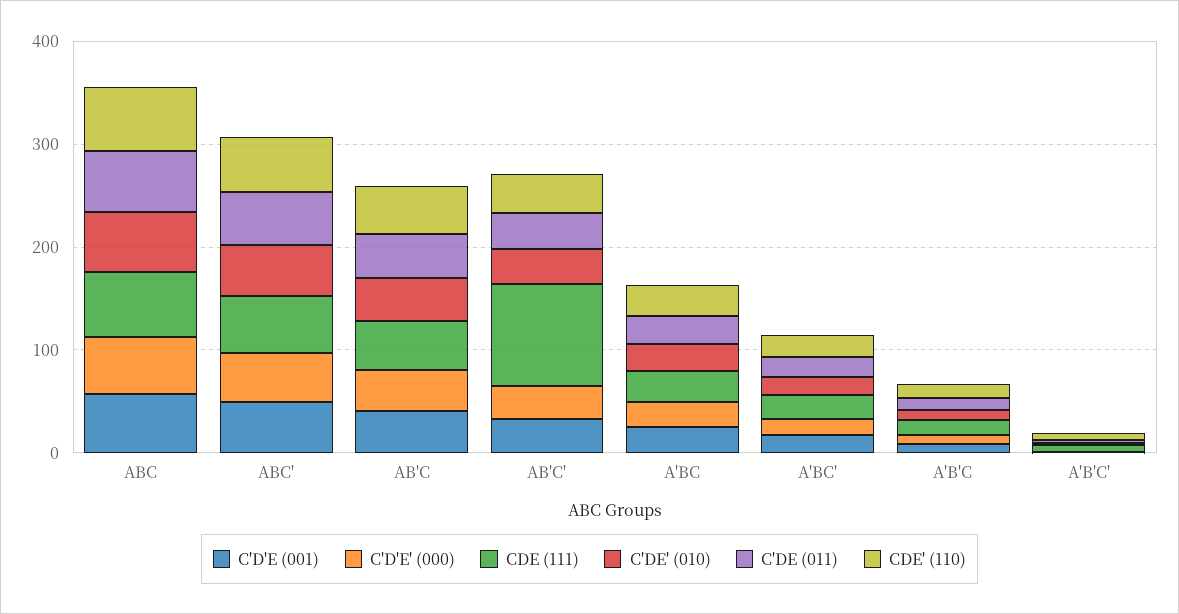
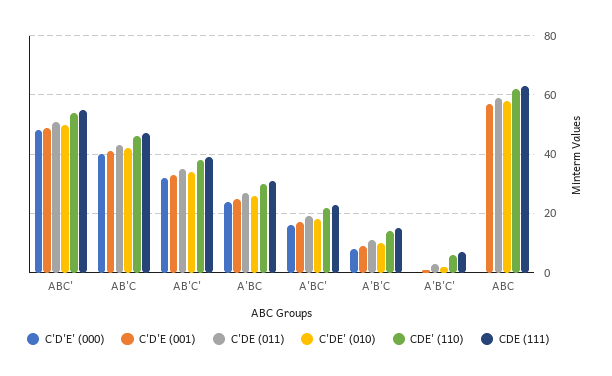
  {
    "C'D'E (001)": {
      "ABC": 55,
      "ABC'": 50,
      "AB'C": 40,
      "AB'C'": 35,
      "A'BC": 25,
      "A'BC'": 15,
      "A'B'C": 10,
      "A'B'C'": 0
    },
    "C'D'E' (000)": {
-     "ABC": 60,
+     "ABC": 0,
      "ABC'": 50,
      "AB'C": 40,
      "AB'C'": 30,
      "A'BC": 25,
      "A'BC'": 15,
      "A'B'C": 10,
      "A'B'C'": 0
    },
    "CDE (111)": {
      "ABC": 65,
      "ABC'": 55,
      "AB'C": 45,
-     "AB'C'": 100,
+     "AB'C'": 40,
      "A'BC": 30,
      "A'BC'": 25,
      "A'B'C": 15,
      "A'B'C'": 5
    },
    "C'DE' (010)": {
      "ABC": 60,
      "ABC'": 50,
      "AB'C": 40,
      "AB'C'": 35,
      "A'BC": 25,
      "A'BC'": 20,
      "A'B'C": 10,
      "A'B'C'": 0
    },
    "C'DE (011)": {
      "ABC": 60,
      "ABC'": 50,
      "AB'C": 45,
      "AB'C'": 35,
      "A'BC": 25,
      "A'BC'": 20,
      "A'B'C": 10,
      "A'B'C'": 5
    },
    "CDE' (110)": {
      "ABC": 60,
      "ABC'": 55,
      "AB'C": 45,
      "AB'C'": 40,
      "A'BC": 30,
      "A'BC'": 20,
      "A'B'C": 15,
      "A'B'C'": 5
    }
  }

